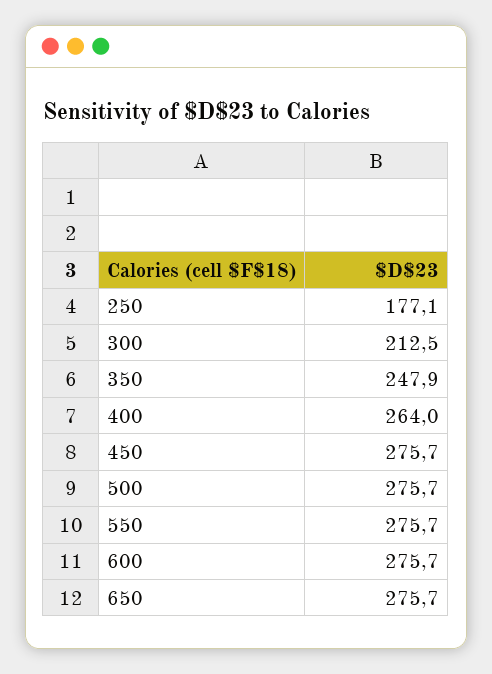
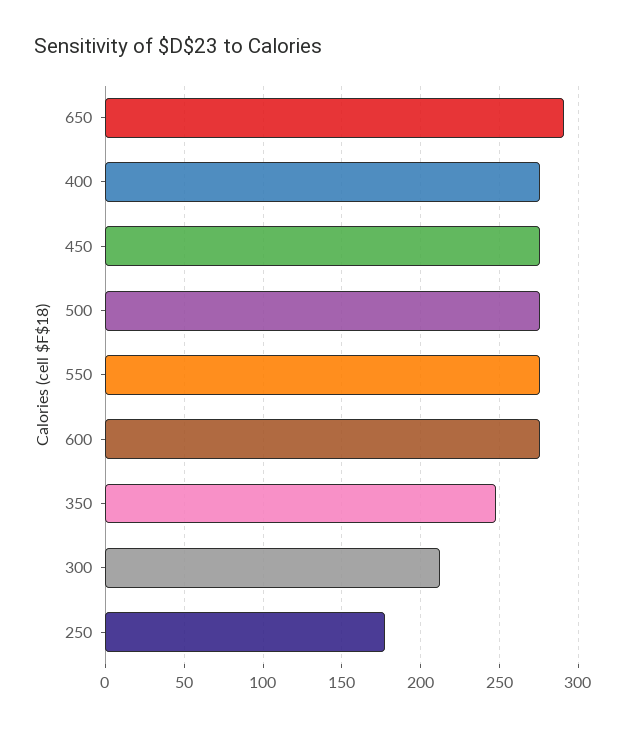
  {
    "250": 177.1,
    "300": 212.5,
    "350": 247.9,
-   "400": 264,
+   "400": 275,
    "450": 275.7,
    "500": 275.7,
    "550": 275.7,
    "600": 275.7,
-   "650": 275.7
+   "650": 290
  }

